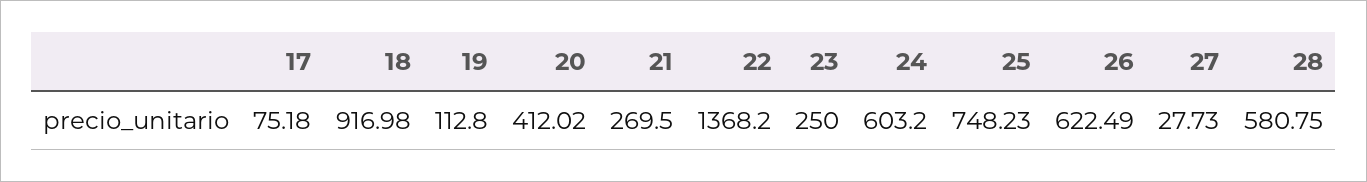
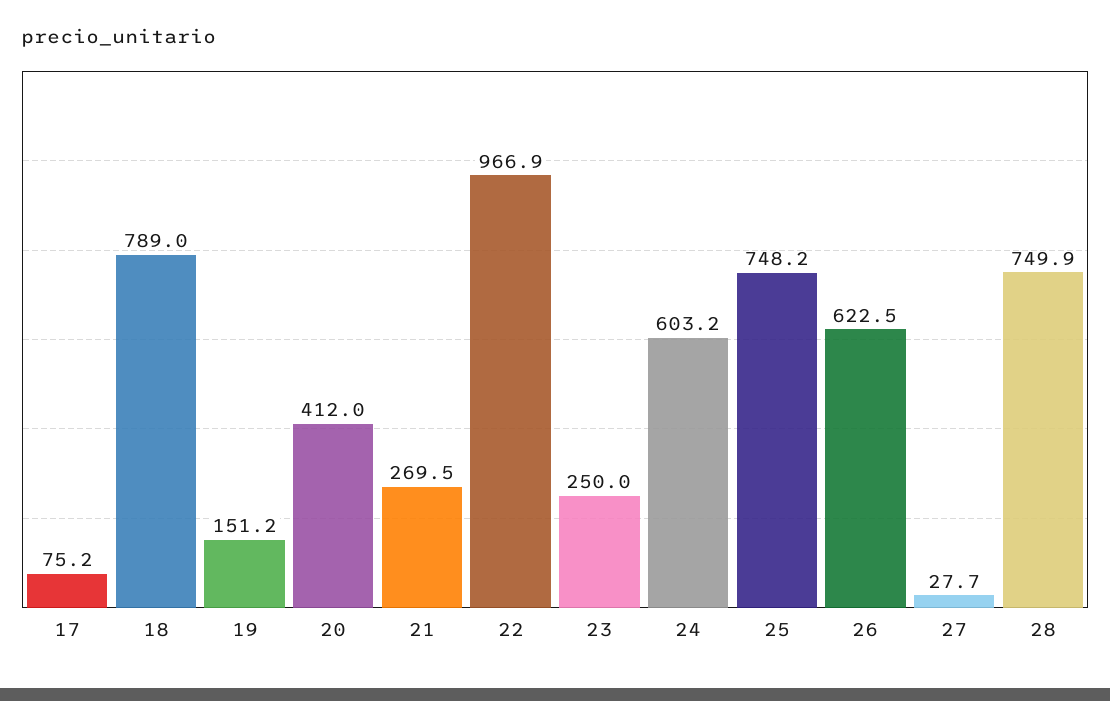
  {
    "17": 75.18,
-   "18": 916.98,
+   "18": 789,
-   "19": 112.8,
+   "19": 151.2,
    "20": 412.02,
    "21": 269.5,
-   "22": 1368.2,
+   "22": 966.9,
    "23": 250,
    "24": 603.2,
    "25": 748.23,
    "26": 622.49,
    "27": 27.73,
-   "28": 580.75
+   "28": 749.9
  }

